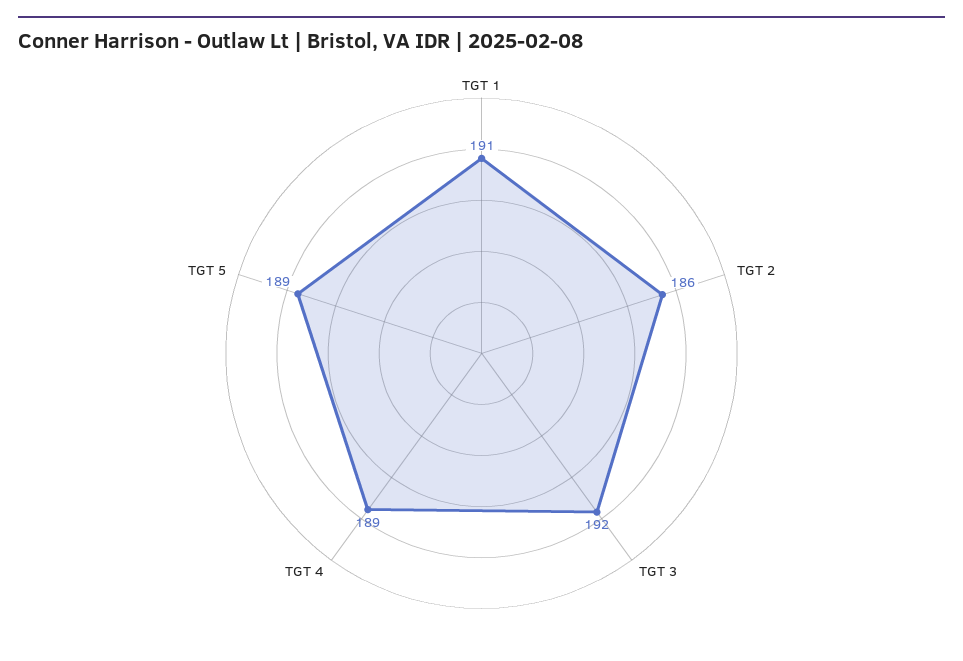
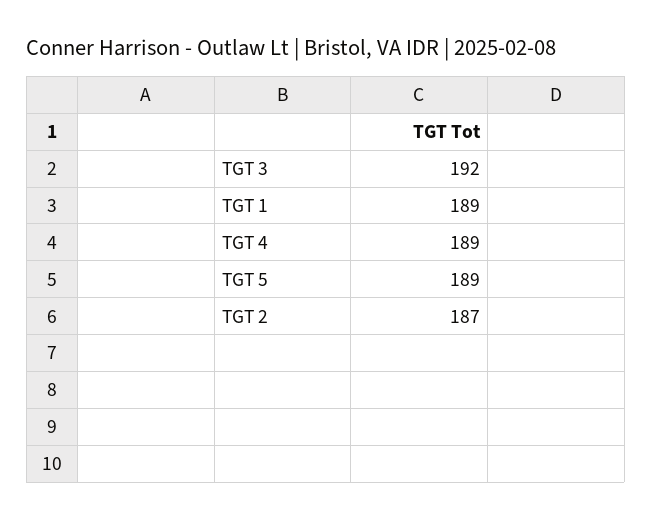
  {
-   "TGT 1": 191,
+   "TGT 1": 189,
-   "TGT 2": 186,
+   "TGT 2": 187,
    "TGT 3": 192,
    "TGT 4": 189,
    "TGT 5": 189
  }

